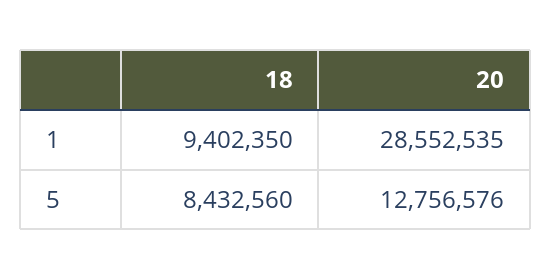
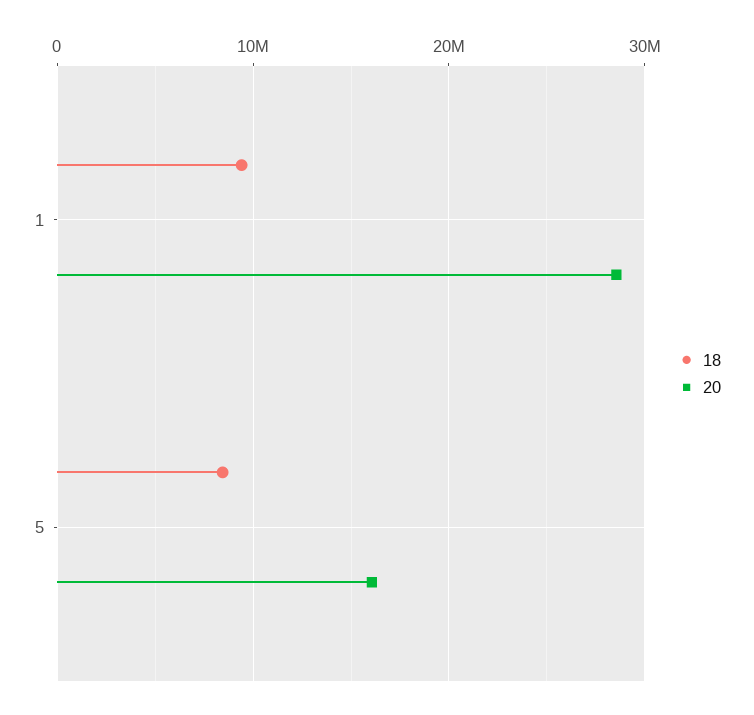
  {
    "18": {
      "1": 9402350,
      "5": 8432560
    },
    "20": {
      "1": 28552535,
-     "5": 12756576
+     "5": 16000000
    }
  }

